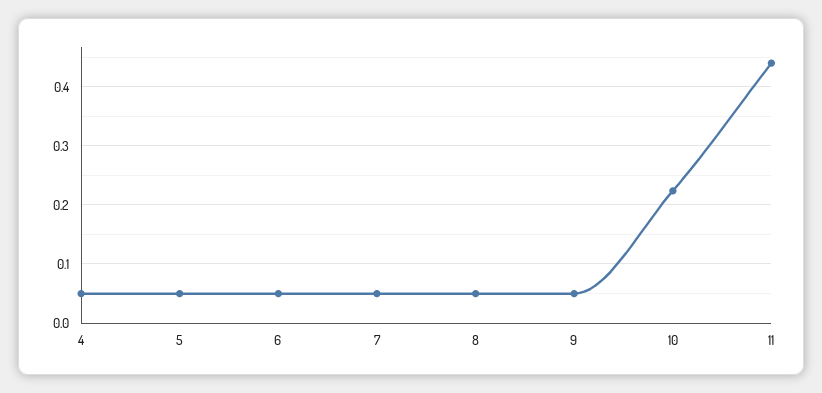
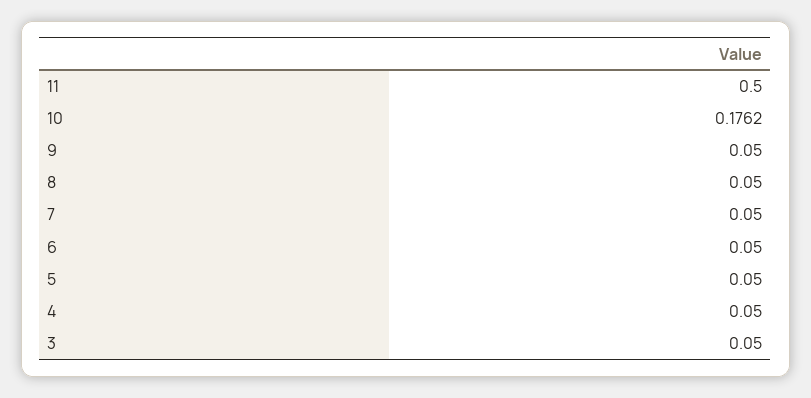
  {
    "4": 0.05,
    "5": 0.05,
    "6": 0.05,
    "7": 0.05,
    "8": 0.05,
    "9": 0.05,
-   "10": 0.22,
+   "10": 0.1762,
-   "11": 0.44
+   "11": 0.5,
+   "3": 0.05
  }

